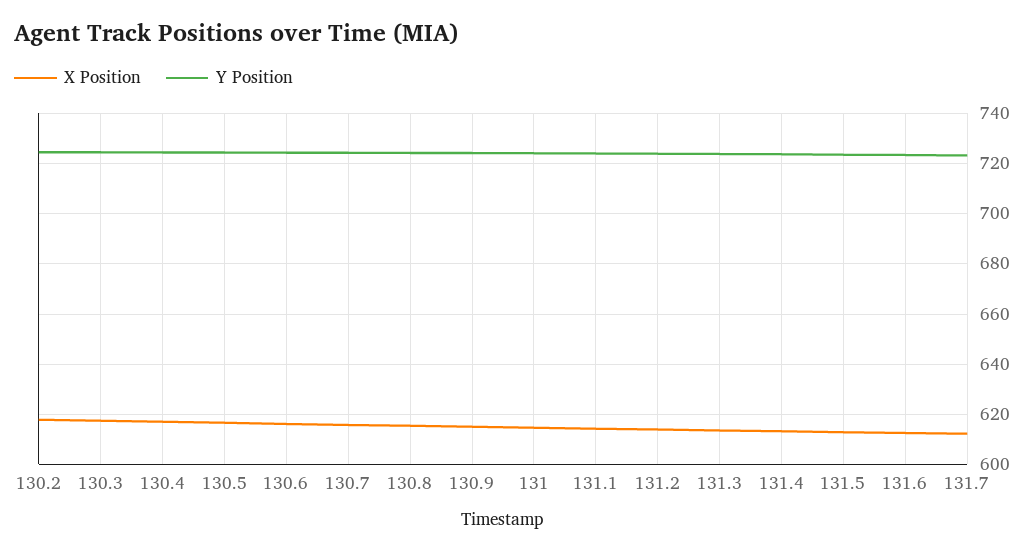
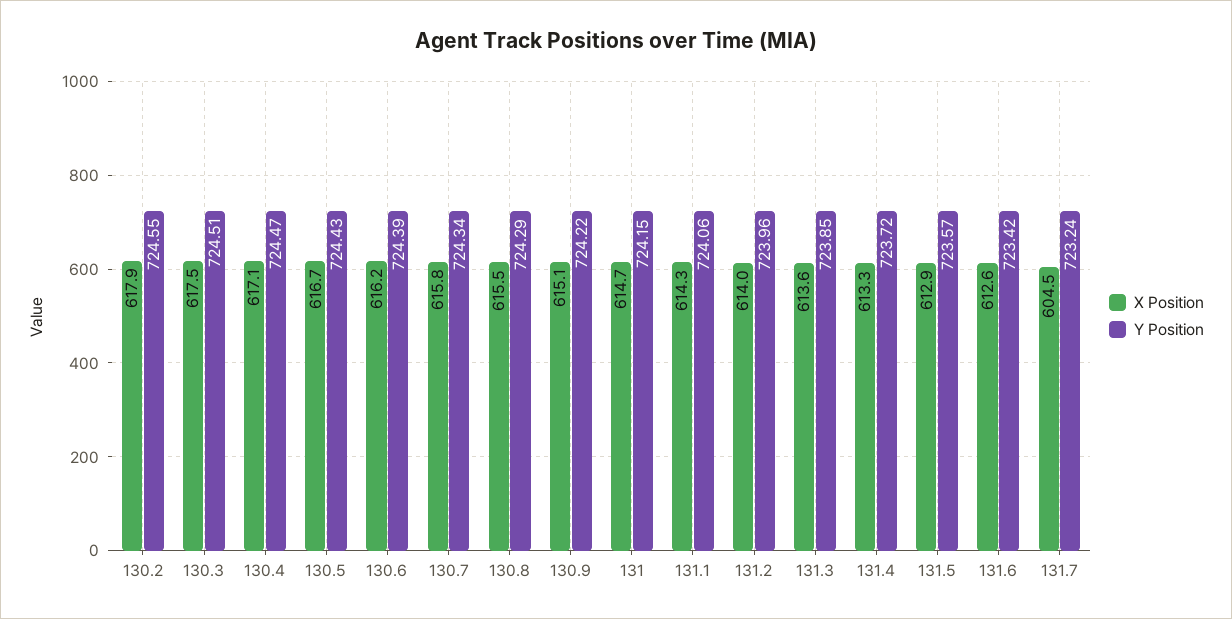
  {
    "X Position": {
      "130.2": 617.9,
      "130.3": 617.5,
      "130.4": 617.1,
      "130.5": 616.7,
      "130.6": 616.2,
      "130.7": 615.8,
      "130.8": 615.5,
      "130.9": 615.1,
      "131": 614.7,
      "131.1": 614.3,
      "131.2": 614,
      "131.3": 613.6,
      "131.4": 613.3,
      "131.5": 612.9,
      "131.6": 612.6,
-     "131.7": 612.5
+     "131.7": 604.5
    },
    "Y Position": {
      "130.2": 724.55,
      "130.3": 724.51,
      "130.4": 724.47,
      "130.5": 724.43,
      "130.6": 724.39,
      "130.7": 724.34,
      "130.8": 724.29,
      "130.9": 724.22,
      "131": 724.15,
      "131.1": 724.06,
      "131.2": 723.96,
      "131.3": 723.85,
      "131.4": 723.72,
      "131.5": 723.57,
      "131.6": 723.42,
      "131.7": 723.24
    }
  }

